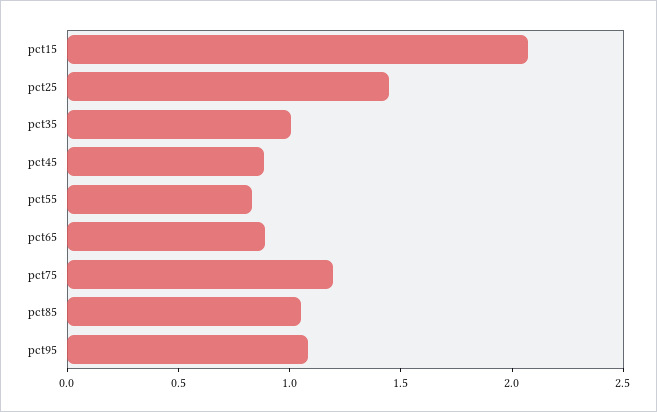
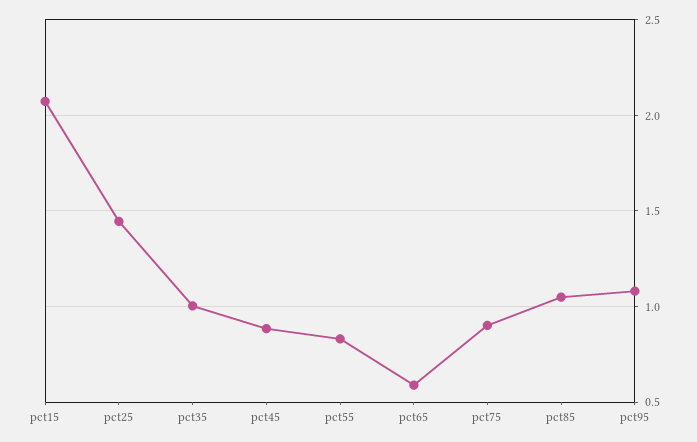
  {
    "pct15": 2.05,
    "pct25": 1.45,
    "pct35": 1,
    "pct45": 0.9,
    "pct55": 0.85,
-   "pct65": 0.9,
+   "pct65": 0.6,
-   "pct75": 1.2,
+   "pct75": 0.9,
    "pct85": 1.05,
    "pct95": 1.1
  }

